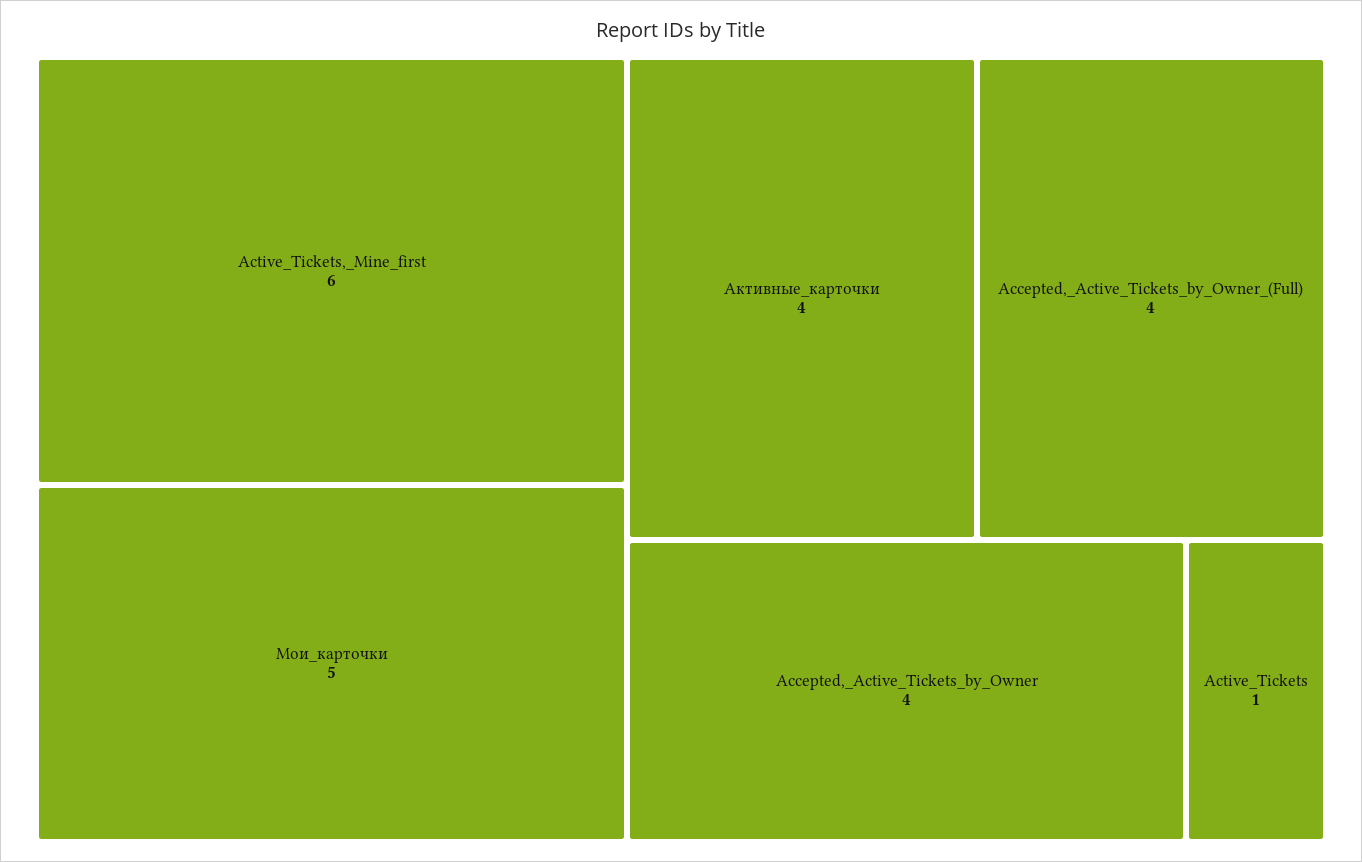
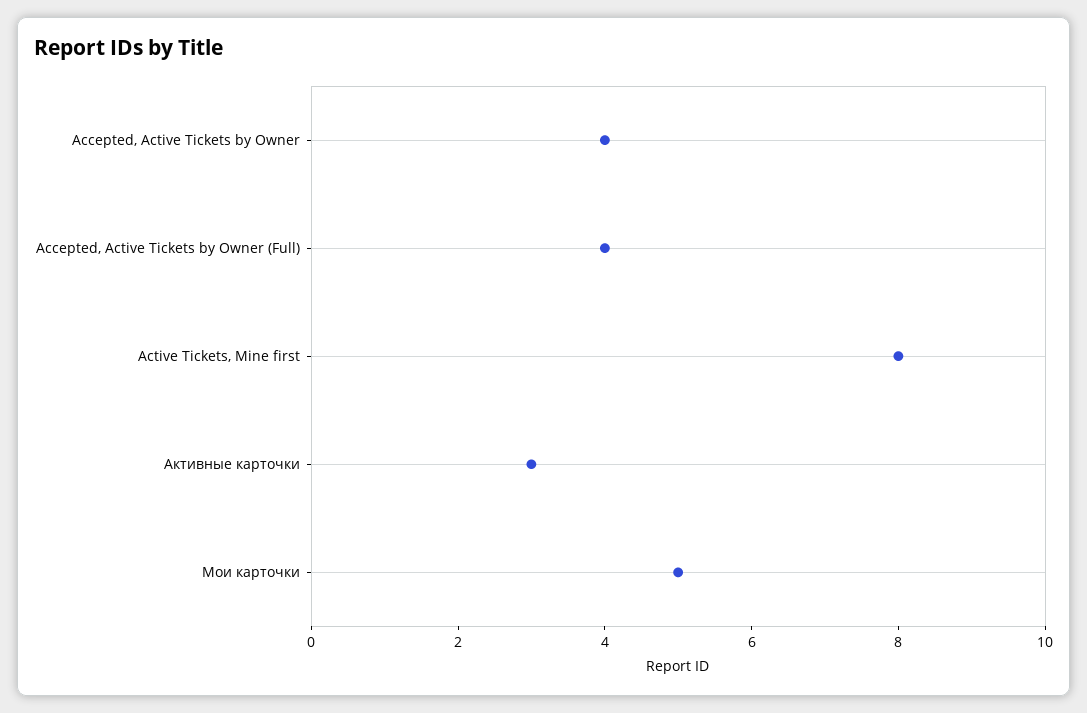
  {
-   "Active_Tickets,_Mine_first": 6,
+   "Active_Tickets,_Mine_first": 8,
    "Мои_карточки": 5,
-   "Активные_карточки": 4,
+   "Активные_карточки": 3,
    "Accepted,_Active_Tickets_by_Owner_(Full)": 4,
-   "Accepted,_Active_Tickets_by_Owner": 4,
+   "Accepted,_Active_Tickets_by_Owner": 4
-   "Active_Tickets": 1
  }

